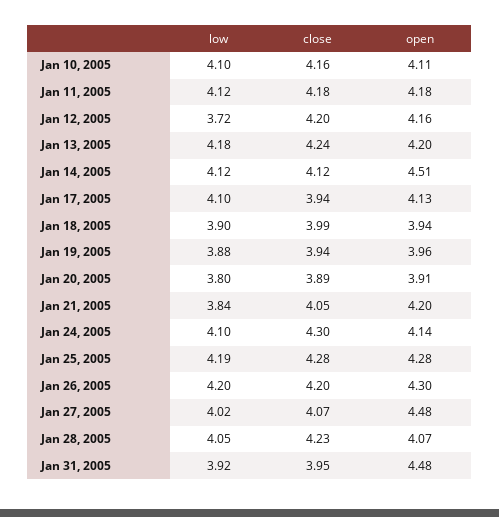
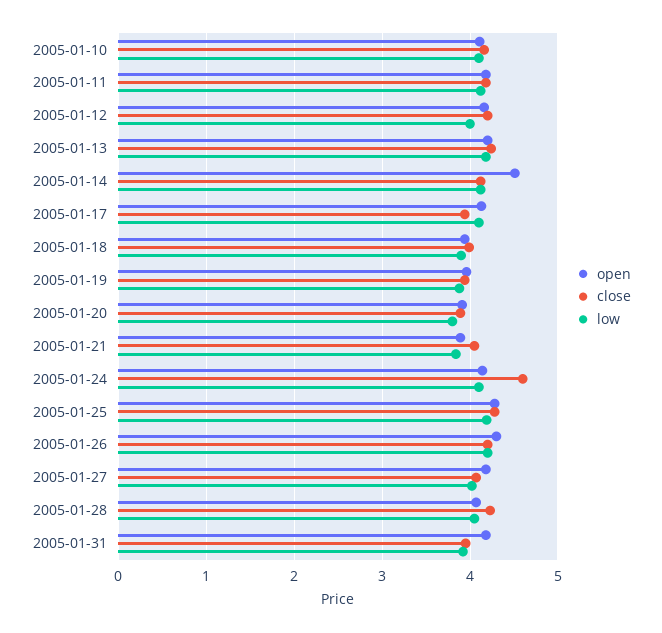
  {
    "low": {
      "Jan 10, 2005": 4.1,
      "Jan 11, 2005": 4.12,
-     "Jan 12, 2005": 3.72,
+     "Jan 12, 2005": 4,
      "Jan 13, 2005": 4.18,
      "Jan 14, 2005": 4.12,
      "Jan 17, 2005": 4.1,
      "Jan 18, 2005": 3.9,
      "Jan 19, 2005": 3.88,
      "Jan 20, 2005": 3.8,
      "Jan 21, 2005": 3.84,
      "Jan 24, 2005": 4.1,
      "Jan 25, 2005": 4.19,
      "Jan 26, 2005": 4.2,
      "Jan 27, 2005": 4.02,
      "Jan 28, 2005": 4.05,
      "Jan 31, 2005": 3.92
    },
    "close": {
      "Jan 10, 2005": 4.16,
      "Jan 11, 2005": 4.18,
      "Jan 12, 2005": 4.2,
      "Jan 13, 2005": 4.24,
      "Jan 14, 2005": 4.12,
      "Jan 17, 2005": 3.94,
      "Jan 18, 2005": 3.99,
      "Jan 19, 2005": 3.94,
      "Jan 20, 2005": 3.89,
      "Jan 21, 2005": 4.05,
-     "Jan 24, 2005": 4.3,
+     "Jan 24, 2005": 4.6,
      "Jan 25, 2005": 4.28,
      "Jan 26, 2005": 4.2,
      "Jan 27, 2005": 4.07,
      "Jan 28, 2005": 4.23,
      "Jan 31, 2005": 3.95
    },
    "open": {
      "Jan 10, 2005": 4.11,
      "Jan 11, 2005": 4.18,
      "Jan 12, 2005": 4.16,
      "Jan 13, 2005": 4.2,
      "Jan 14, 2005": 4.51,
      "Jan 17, 2005": 4.13,
      "Jan 18, 2005": 3.94,
      "Jan 19, 2005": 3.96,
      "Jan 20, 2005": 3.91,
-     "Jan 21, 2005": 4.2,
+     "Jan 21, 2005": 3.9,
      "Jan 24, 2005": 4.14,
      "Jan 25, 2005": 4.28,
      "Jan 26, 2005": 4.3,
-     "Jan 27, 2005": 4.48,
+     "Jan 27, 2005": 4.2,
      "Jan 28, 2005": 4.07,
-     "Jan 31, 2005": 4.48
+     "Jan 31, 2005": 4.2
    }
  }

